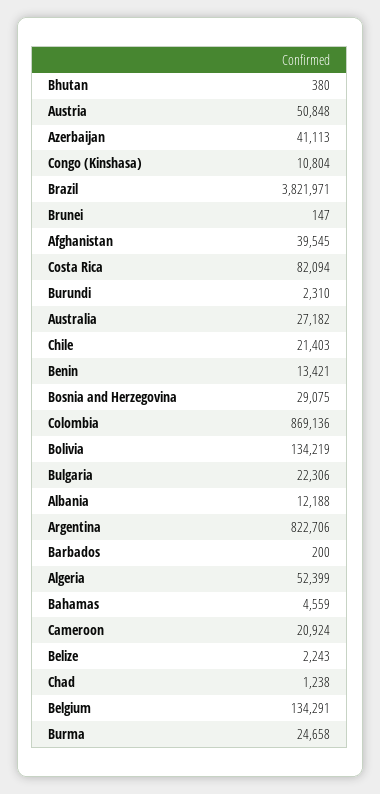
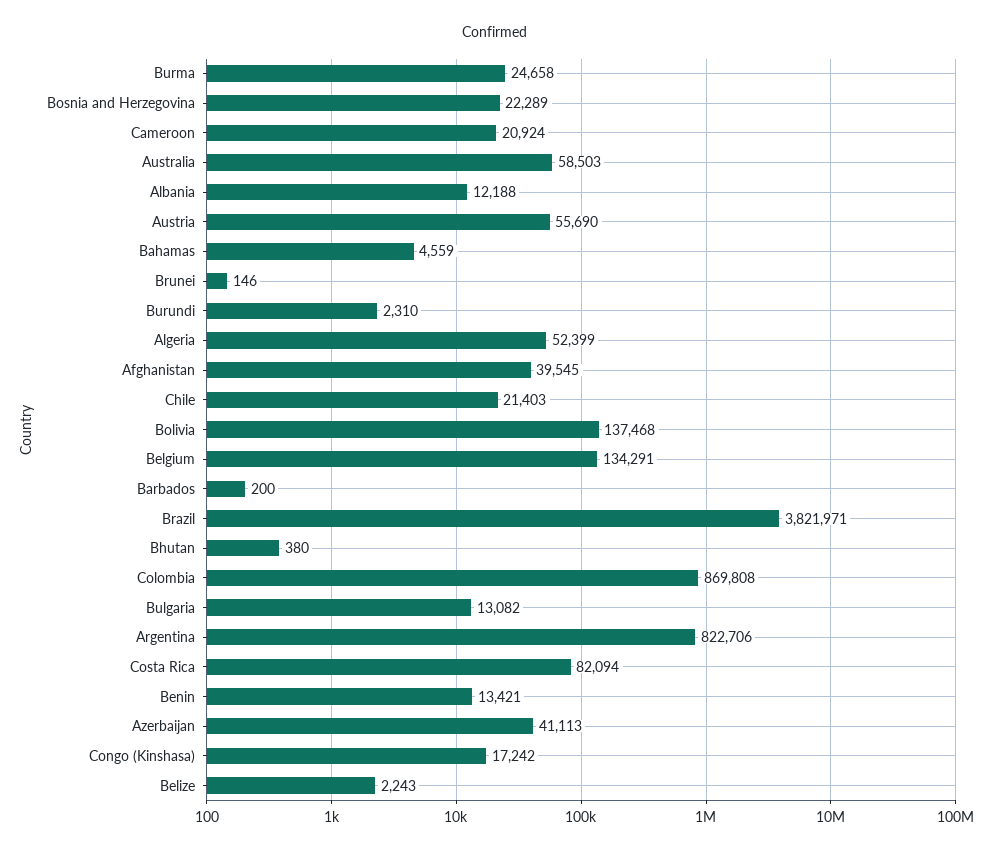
  {
    "Bhutan": 380,
-   "Austria": 50848,
+   "Austria": 55690,
    "Azerbaijan": 41113,
-   "Congo (Kinshasa)": 10804,
+   "Congo (Kinshasa)": 17242,
    "Brazil": 3821971,
-   "Brunei": 147,
+   "Brunei": 146,
    "Afghanistan": 39545,
    "Costa Rica": 82094,
    "Burundi": 2310,
-   "Australia": 27182,
+   "Australia": 58503,
    "Chile": 21403,
    "Benin": 13421,
-   "Bosnia and Herzegovina": 29075,
+   "Bosnia and Herzegovina": 22289,
-   "Colombia": 869136,
+   "Colombia": 869808,
-   "Bolivia": 134219,
+   "Bolivia": 137468,
-   "Bulgaria": 22306,
+   "Bulgaria": 13082,
    "Albania": 12188,
    "Argentina": 822706,
    "Barbados": 200,
    "Algeria": 52399,
    "Bahamas": 4559,
    "Cameroon": 20924,
    "Belize": 2243,
-   "Chad": 1238,
    "Belgium": 134291,
    "Burma": 24658
  }

